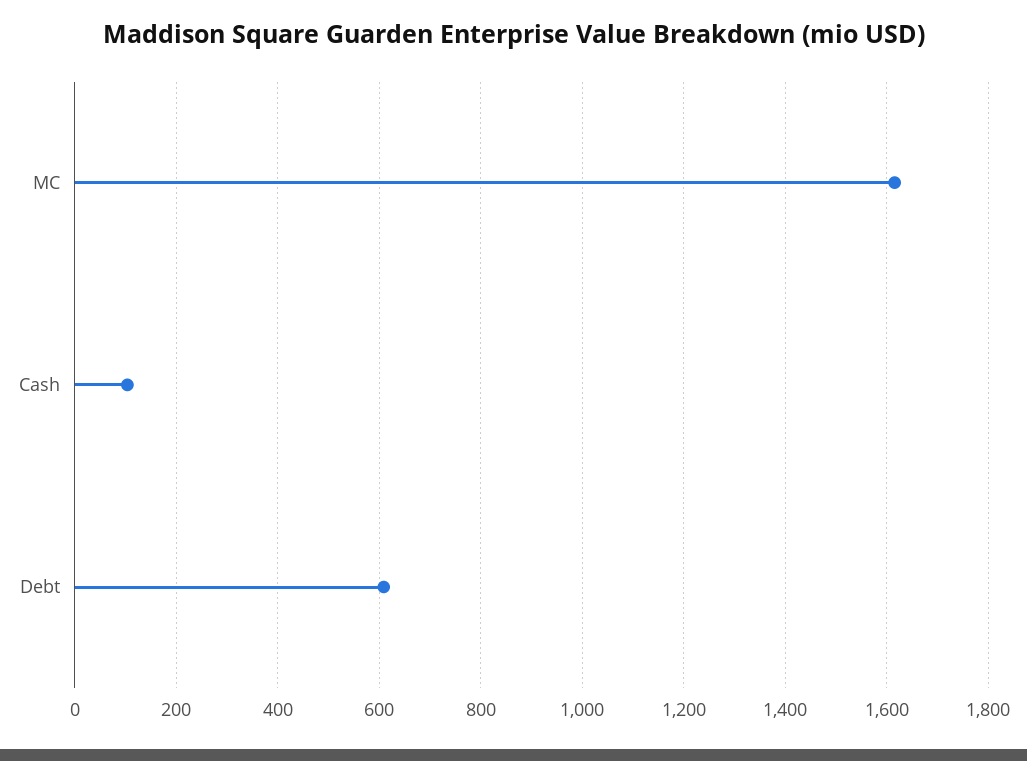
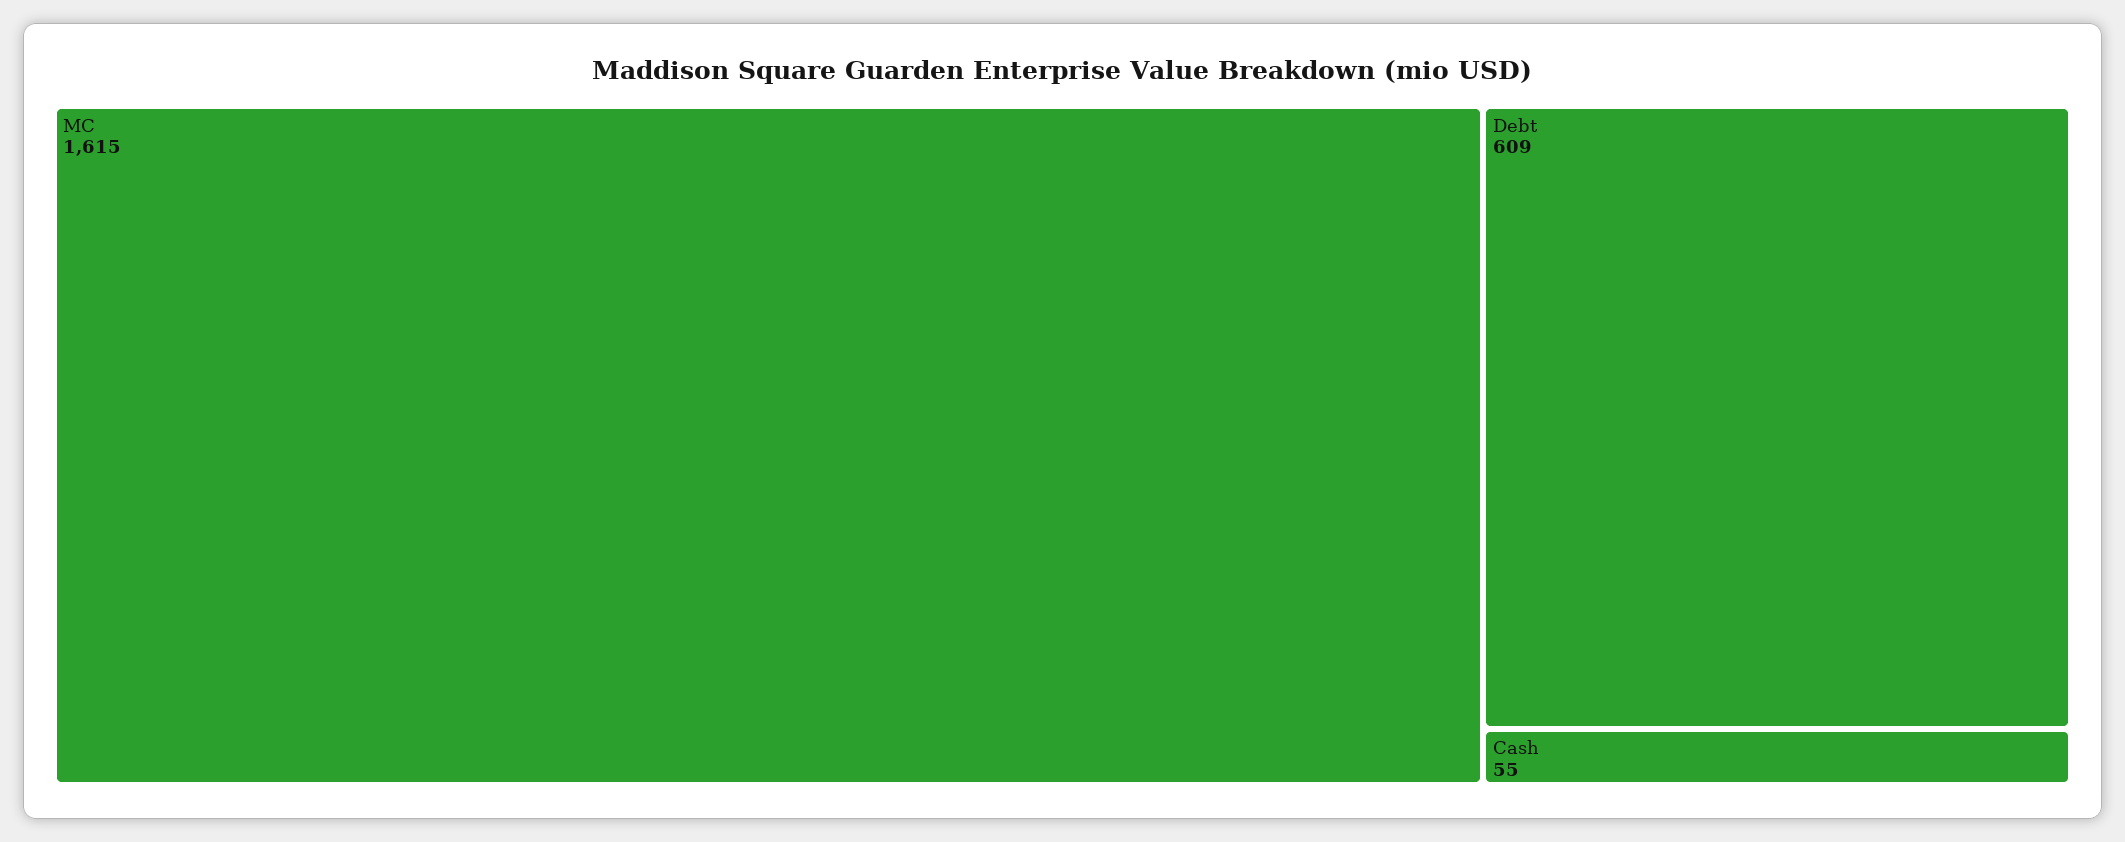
  {
    "MC": 1615,
-   "Cash": 100,
+   "Cash": 55,
    "Debt": 609
  }

